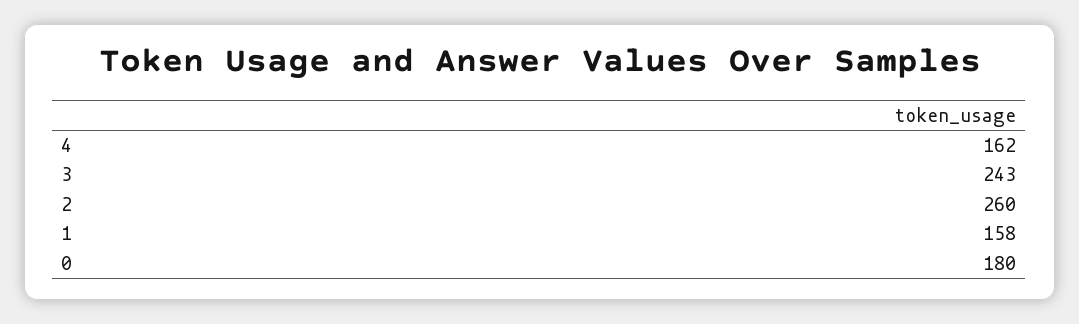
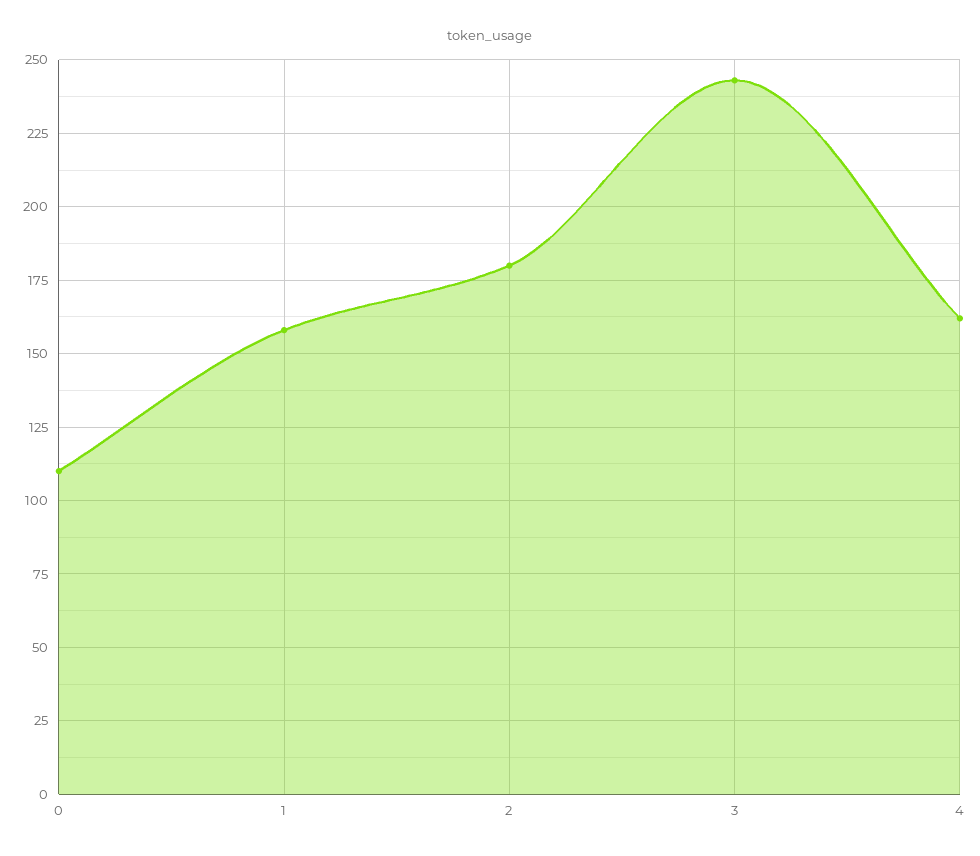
  {
    "4": 162,
    "3": 243,
-   "2": 260,
+   "2": 180,
    "1": 158,
-   "0": 180
+   "0": 110
  }

